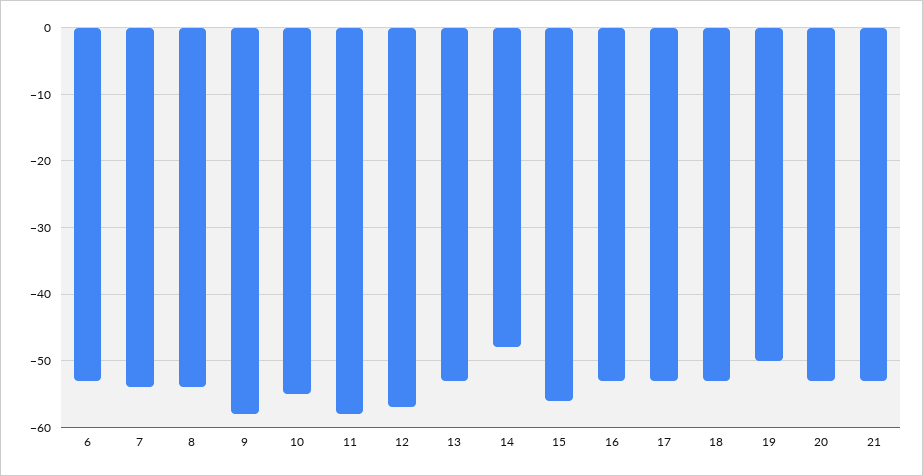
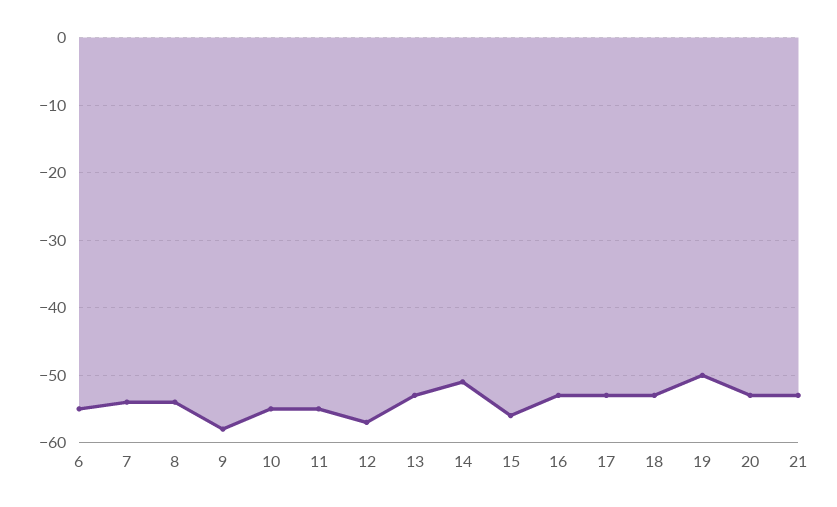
  {
-   "6": -53,
+   "6": -55,
    "7": -54,
    "8": -54,
    "9": -58,
    "10": -55,
-   "11": -58,
+   "11": -55,
    "12": -57,
    "13": -53,
-   "14": -48,
+   "14": -51,
    "15": -56,
    "16": -53,
    "17": -53,
    "18": -53,
    "19": -50,
    "20": -53,
    "21": -53
  }

